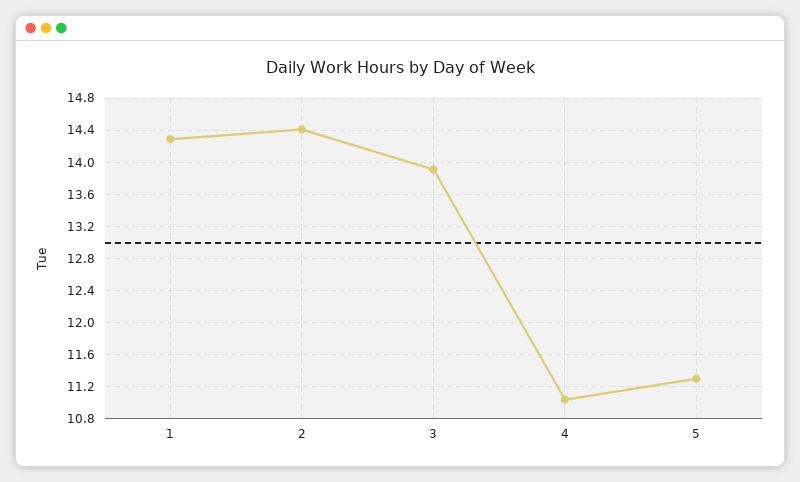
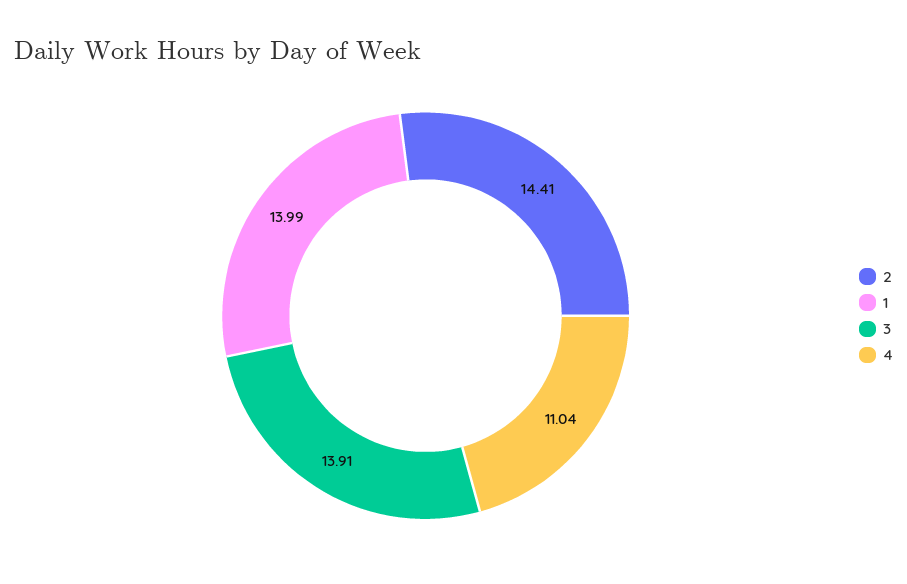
  {
-   "1": 14.3,
+   "1": 13.99,
    "2": 14.41,
    "3": 13.91,
-   "4": 11.04,
+   "4": 11.04
-   "5": 11.3
  }

